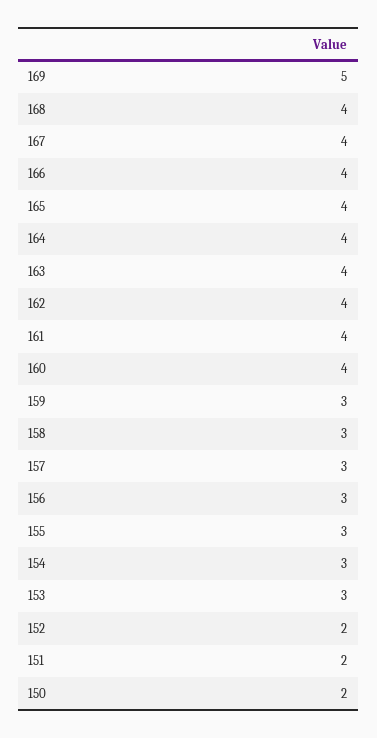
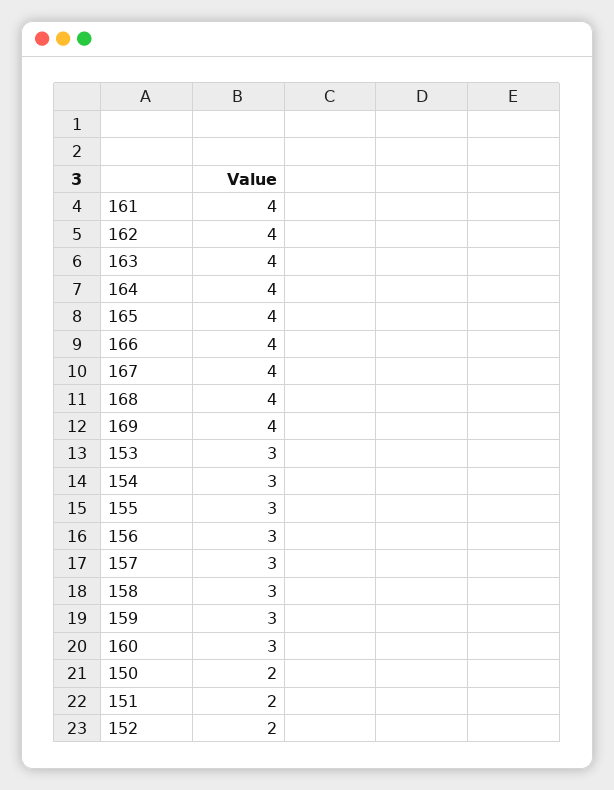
  {
-   "169": 5,
+   "169": 4,
    "168": 4,
    "167": 4,
    "166": 4,
    "165": 4,
    "164": 4,
    "163": 4,
    "162": 4,
    "161": 4,
-   "160": 4,
+   "160": 3,
    "159": 3,
    "158": 3,
    "157": 3,
    "156": 3,
    "155": 3,
    "154": 3,
    "153": 3,
    "152": 2,
    "151": 2,
    "150": 2
  }

